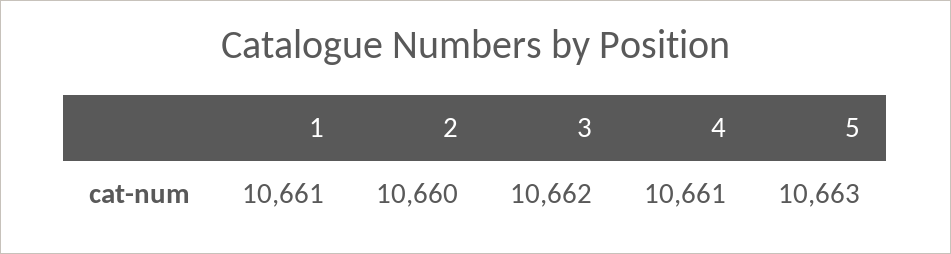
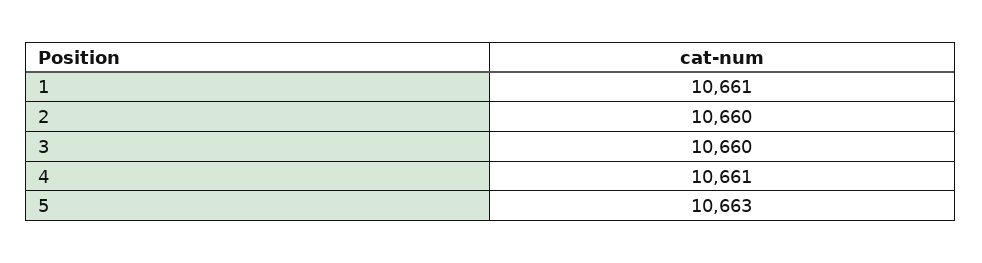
  {
    "1": 10661,
    "2": 10660,
-   "3": 10662,
+   "3": 10660,
    "4": 10661,
    "5": 10663
  }

